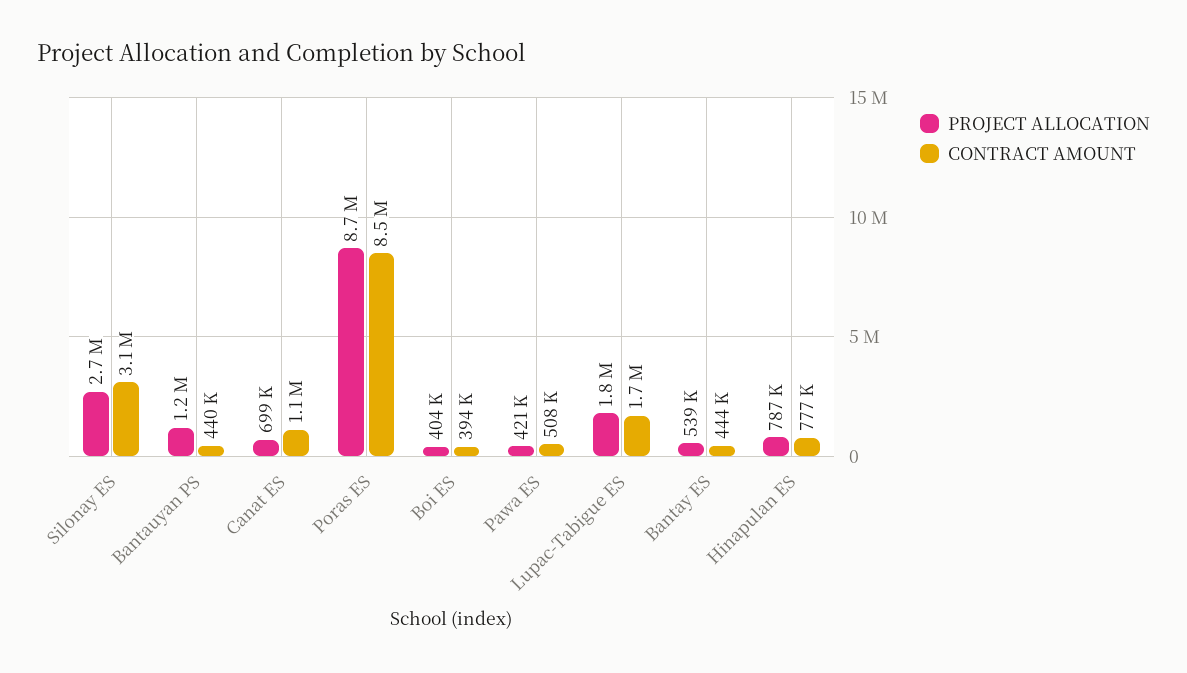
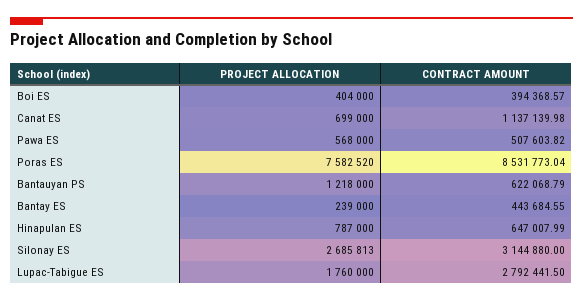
  {
    "PROJECT ALLOCATION": {
      "Silonay ES": 2685813,
      "Bantauyan PS": 1218000,
      "Canat ES": 699000,
-     "Poras ES": 8700000,
+     "Poras ES": 7582520,
      "Boi ES": 404000,
-     "Pawa ES": 421000,
+     "Pawa ES": 568000,
      "Lupac-Tabigue ES": 1760000,
-     "Bantay ES": 539000,
+     "Bantay ES": 239000,
      "Hinapulan ES": 787000
    },
    "CONTRACT AMOUNT": {
      "Silonay ES": 3144880,
-     "Bantauyan PS": 440000,
+     "Bantauyan PS": 622068.79,
      "Canat ES": 1137139.98,
      "Poras ES": 8531773.04,
      "Boi ES": 394368.57,
      "Pawa ES": 507603.82,
-     "Lupac-Tabigue ES": 1700000,
+     "Lupac-Tabigue ES": 2792441.5,
      "Bantay ES": 443684.55,
-     "Hinapulan ES": 777000
+     "Hinapulan ES": 647007.99
    }
  }

